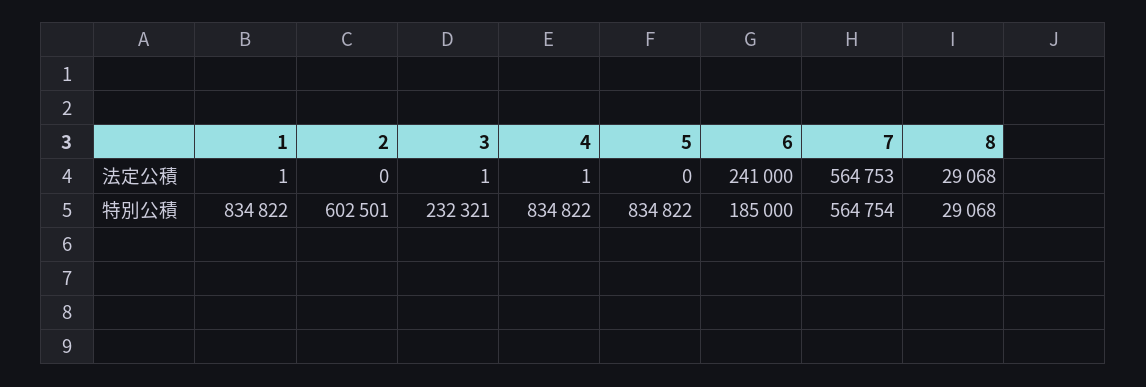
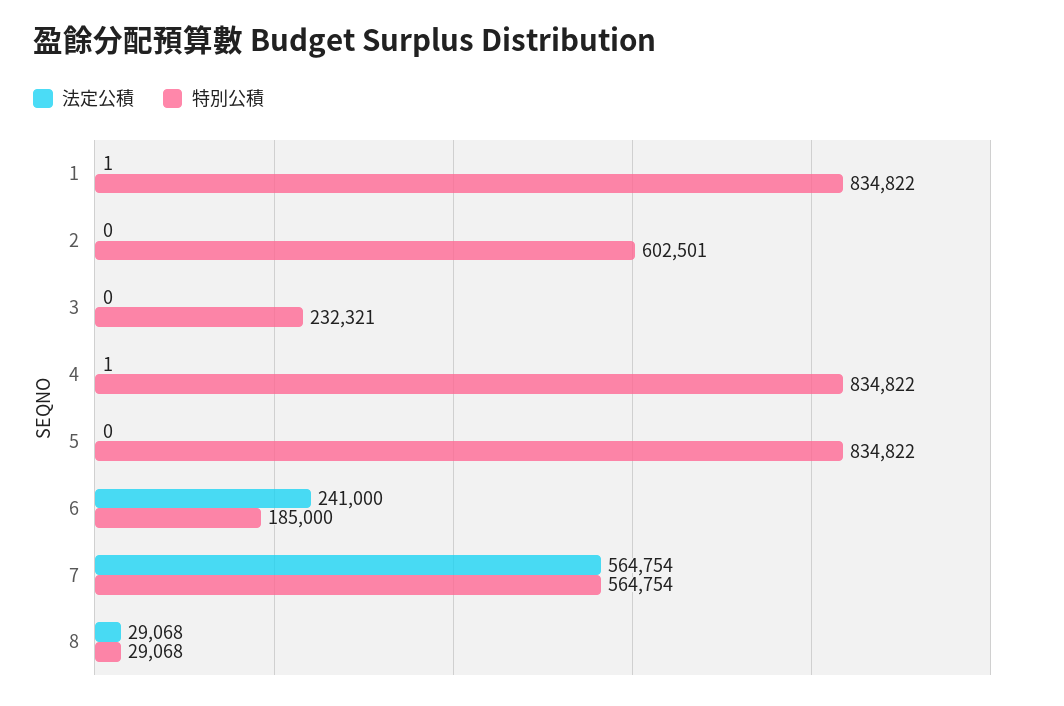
  {
    "法定公積": {
      "1": 1,
      "2": 0,
-     "3": 1,
+     "3": 0,
      "4": 1,
      "5": 0,
      "6": 241000,
-     "7": 564753,
+     "7": 564754,
      "8": 29068
    },
    "特別公積": {
      "1": 834822,
      "2": 602501,
      "3": 232321,
      "4": 834822,
      "5": 834822,
      "6": 185000,
      "7": 564754,
      "8": 29068
    }
  }

